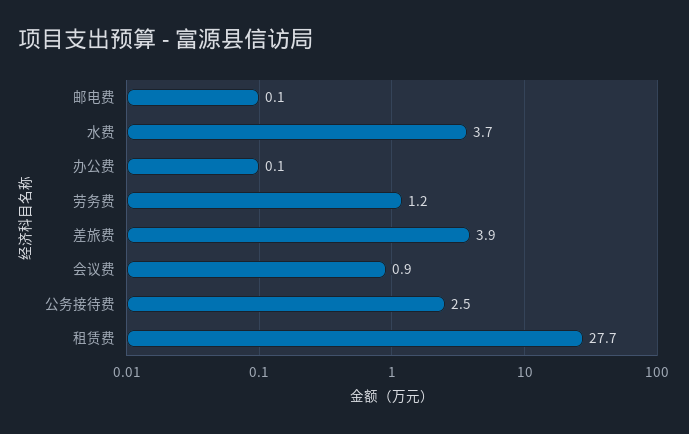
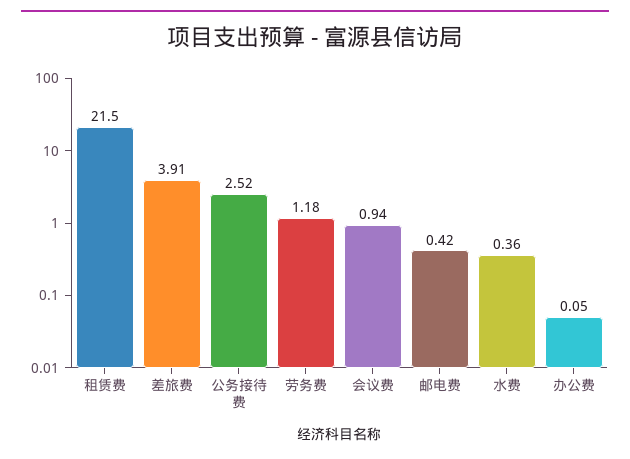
  {
-   "邮电费": 0.1,
+   "邮电费": 0.42,
-   "水费": 3.7,
+   "水费": 0.36,
    "办公费": 0.05,
    "劳务费": 1.18,
    "差旅费": 3.91,
    "会议费": 0.94,
    "公务接待费": 2.52,
-   "租赁费": 27.7
+   "租赁费": 21.5
  }

